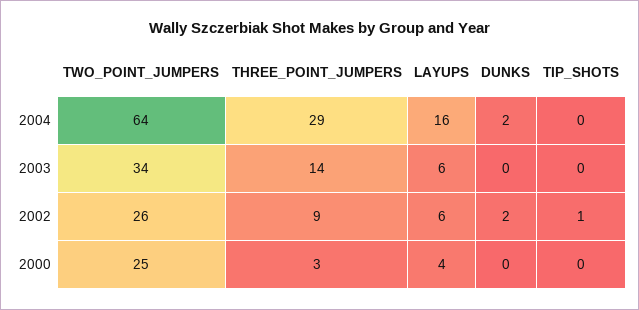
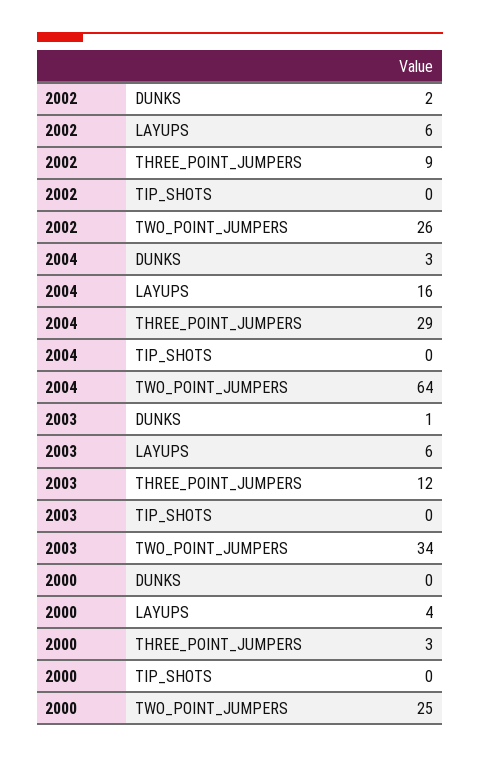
  {
    "TWO_POINT_JUMPERS": {
      "2004": 64,
      "2003": 34,
      "2002": 26,
      "2000": 25
    },
    "THREE_POINT_JUMPERS": {
      "2004": 29,
-     "2003": 14,
+     "2003": 12,
      "2002": 9,
      "2000": 3
    },
    "LAYUPS": {
      "2004": 16,
      "2003": 6,
      "2002": 6,
      "2000": 4
    },
    "DUNKS": {
-     "2004": 2,
+     "2004": 3,
-     "2003": 0,
+     "2003": 1,
      "2002": 2,
      "2000": 0
    },
    "TIP_SHOTS": {
      "2004": 0,
      "2003": 0,
-     "2002": 1,
+     "2002": 0,
      "2000": 0
    }
  }

